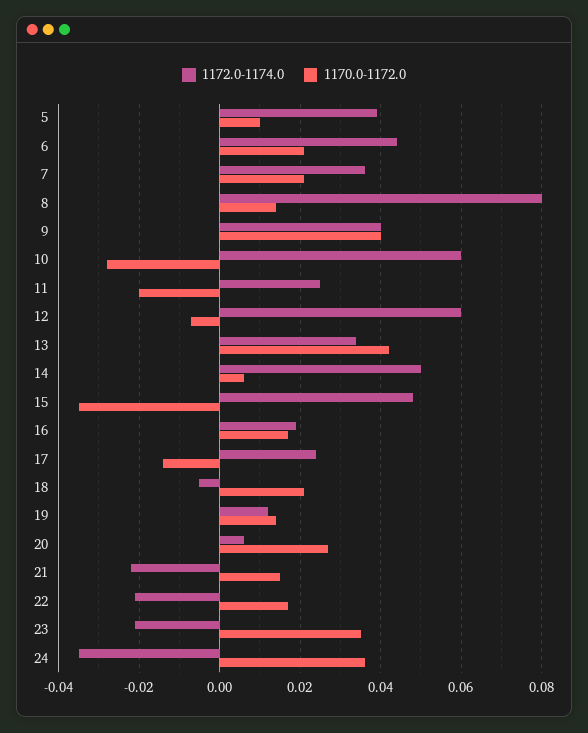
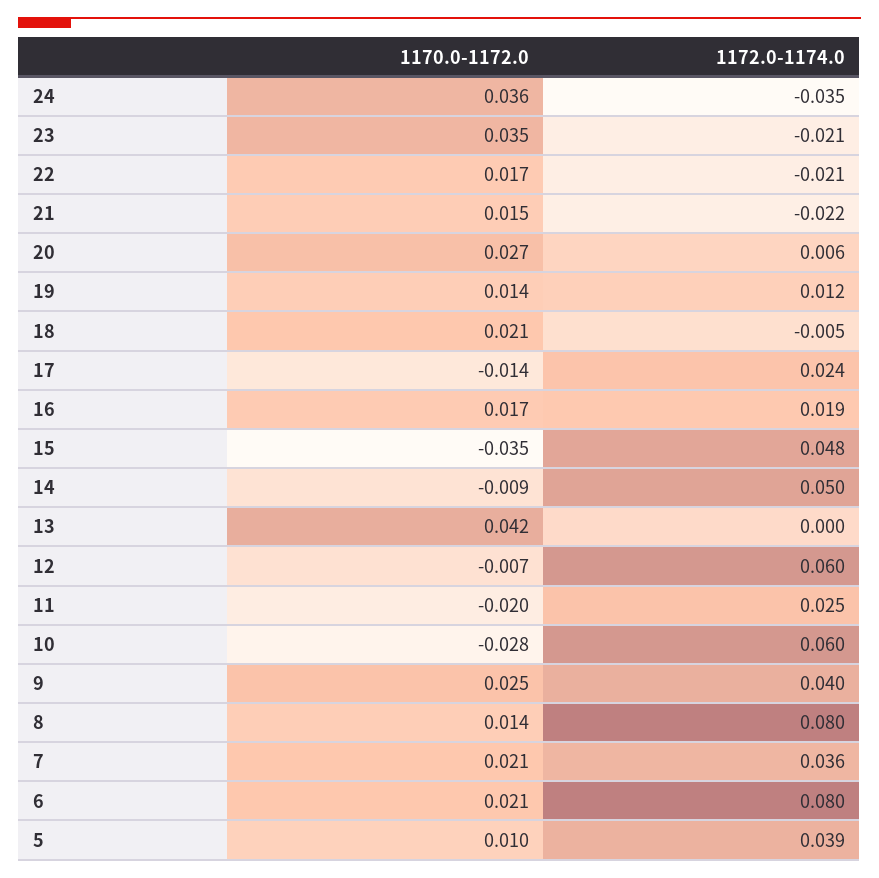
  {
    "1172.0-1174.0": {
      "5": 0.039,
-     "6": 0.045,
+     "6": 0.08,
      "7": 0.036,
      "8": 0.08,
      "9": 0.04,
      "10": 0.06,
      "11": 0.025,
      "12": 0.06,
-     "13": 0.035,
+     "13": 0,
      "14": 0.05,
      "15": 0.048,
      "16": 0.019,
      "17": 0.024,
      "18": -0.005,
      "19": 0.012,
      "20": 0.006,
      "21": -0.022,
      "22": -0.021,
      "23": -0.021,
      "24": -0.035
    },
    "1170.0-1172.0": {
      "5": 0.01,
      "6": 0.021,
      "7": 0.021,
      "8": 0.014,
-     "9": 0.04,
+     "9": 0.025,
      "10": -0.028,
      "11": -0.02,
      "12": -0.007,
      "13": 0.042,
-     "14": 0.005,
+     "14": -0.009,
      "15": -0.035,
      "16": 0.017,
      "17": -0.014,
      "18": 0.021,
      "19": 0.014,
      "20": 0.027,
      "21": 0.015,
      "22": 0.017,
      "23": 0.035,
      "24": 0.036
    }
  }

